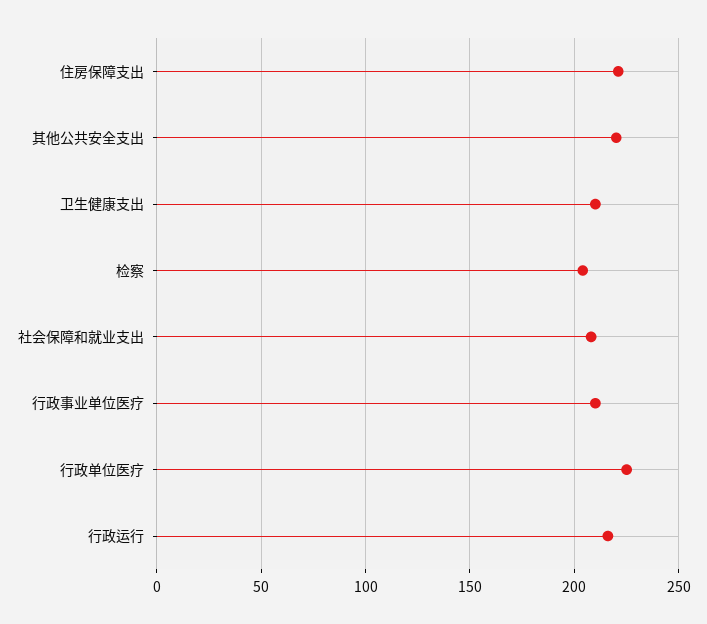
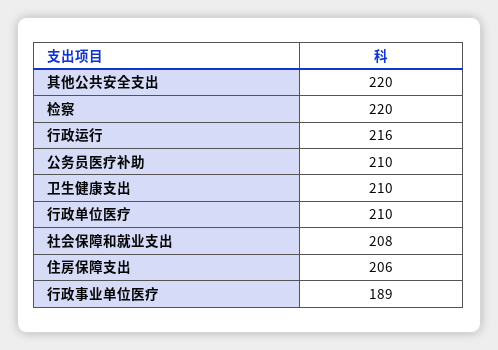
  {
-   "住房保障支出": 220,
+   "住房保障支出": 206,
    "其他公共安全支出": 220,
    "卫生健康支出": 210,
-   "检察": 205,
+   "检察": 220,
    "社会保障和就业支出": 208,
-   "行政事业单位医疗": 210,
+   "行政事业单位医疗": 189,
-   "行政单位医疗": 225,
+   "行政单位医疗": 210,
-   "行政运行": 216
+   "行政运行": 216,
+   "公务员医疗补助": 210
  }

